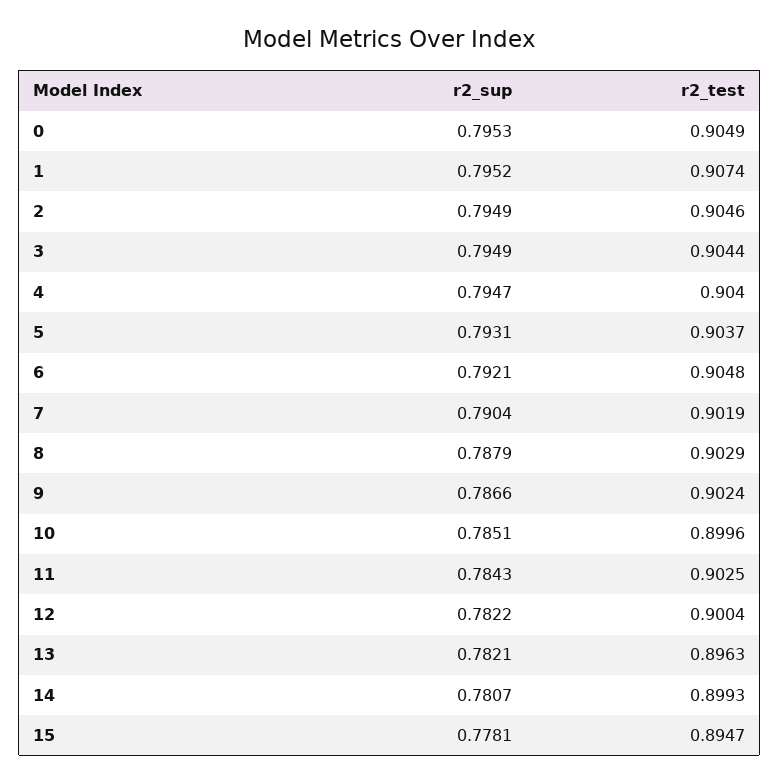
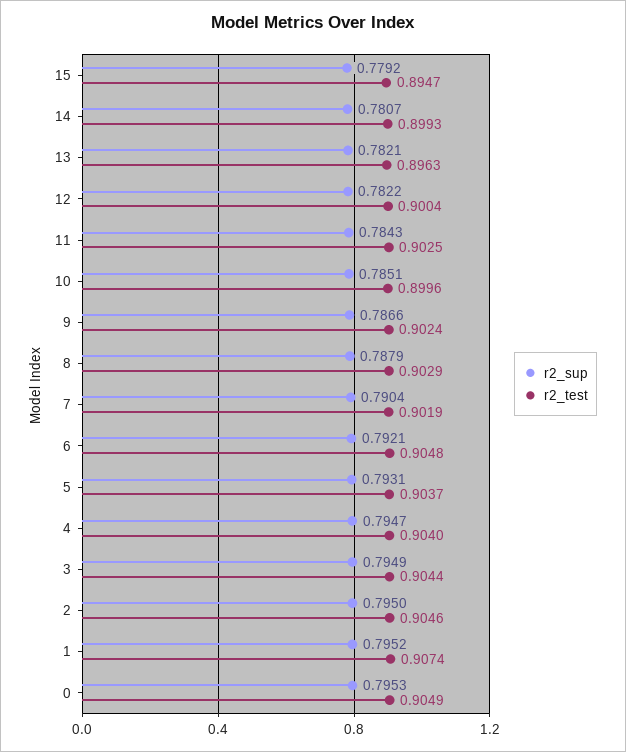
  {
    "r2_sup": {
      "0": 0.7953,
      "1": 0.7952,
-     "2": 0.7949,
+     "2": 0.795,
      "3": 0.7949,
      "4": 0.7947,
      "5": 0.7931,
      "6": 0.7921,
      "7": 0.7904,
      "8": 0.7879,
      "9": 0.7866,
      "10": 0.7851,
      "11": 0.7843,
      "12": 0.7822,
      "13": 0.7821,
      "14": 0.7807,
-     "15": 0.7781
+     "15": 0.7792
    },
    "r2_test": {
      "0": 0.9049,
      "1": 0.9074,
      "2": 0.9046,
      "3": 0.9044,
      "4": 0.904,
      "5": 0.9037,
      "6": 0.9048,
      "7": 0.9019,
      "8": 0.9029,
      "9": 0.9024,
      "10": 0.8996,
      "11": 0.9025,
      "12": 0.9004,
      "13": 0.8963,
      "14": 0.8993,
      "15": 0.8947
    }
  }

